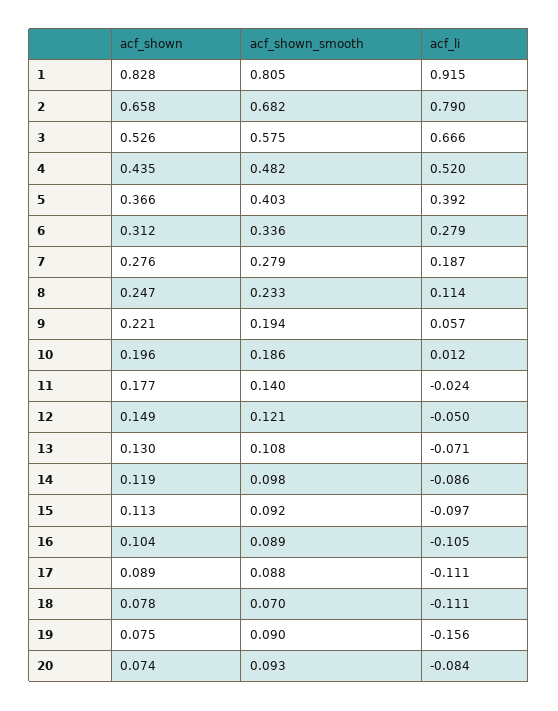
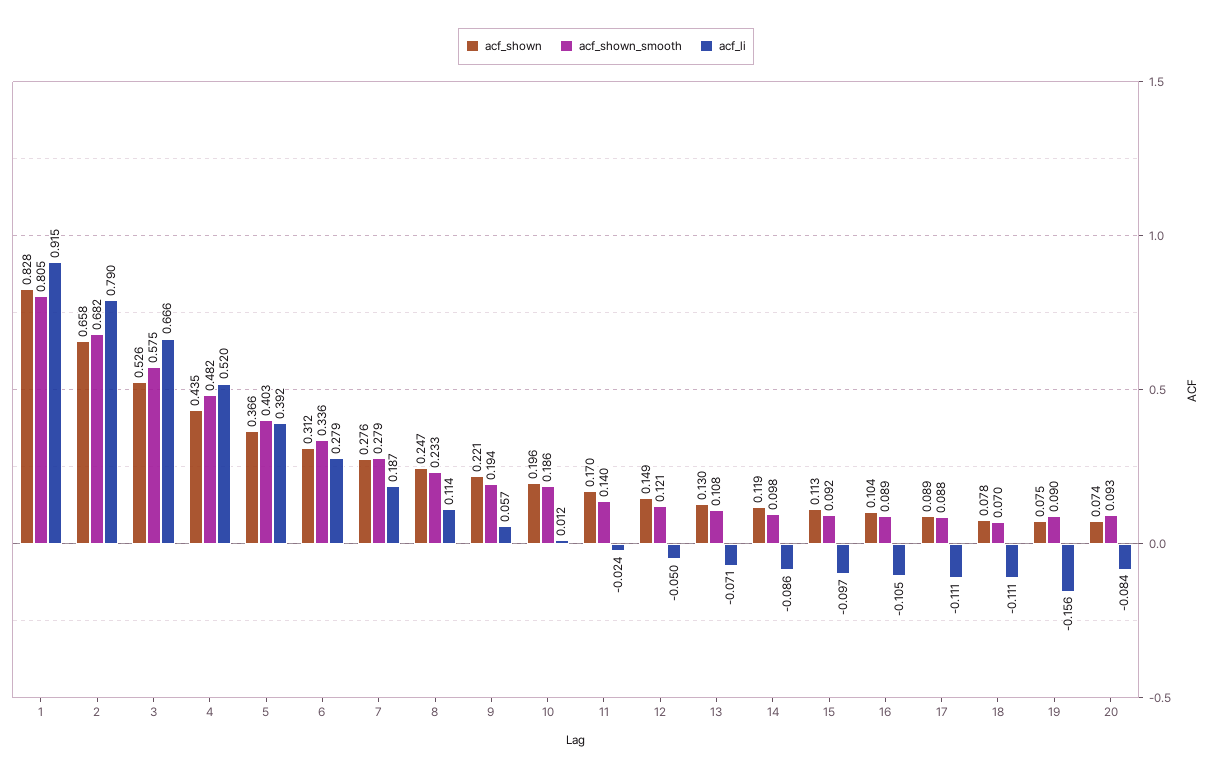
  {
    "acf_shown": {
      "1": 0.828,
      "2": 0.658,
      "3": 0.526,
      "4": 0.435,
      "5": 0.366,
      "6": 0.312,
      "7": 0.276,
      "8": 0.247,
      "9": 0.221,
      "10": 0.196,
-     "11": 0.177,
+     "11": 0.17,
      "12": 0.149,
      "13": 0.13,
      "14": 0.119,
      "15": 0.113,
      "16": 0.104,
      "17": 0.089,
      "18": 0.078,
      "19": 0.075,
      "20": 0.074
    },
    "acf_shown_smooth": {
      "1": 0.805,
      "2": 0.682,
      "3": 0.575,
      "4": 0.482,
      "5": 0.403,
      "6": 0.336,
      "7": 0.279,
      "8": 0.233,
      "9": 0.194,
      "10": 0.186,
      "11": 0.14,
      "12": 0.121,
      "13": 0.108,
      "14": 0.098,
      "15": 0.092,
      "16": 0.089,
      "17": 0.088,
      "18": 0.07,
      "19": 0.09,
      "20": 0.093
    },
    "acf_li": {
      "1": 0.915,
      "2": 0.79,
      "3": 0.666,
      "4": 0.52,
      "5": 0.392,
      "6": 0.279,
      "7": 0.187,
      "8": 0.114,
      "9": 0.057,
      "10": 0.012,
      "11": -0.024,
      "12": -0.05,
      "13": -0.071,
      "14": -0.086,
      "15": -0.097,
      "16": -0.105,
      "17": -0.111,
      "18": -0.111,
      "19": -0.156,
      "20": -0.084
    }
  }

